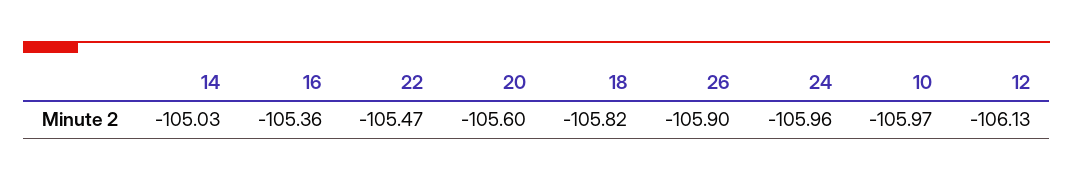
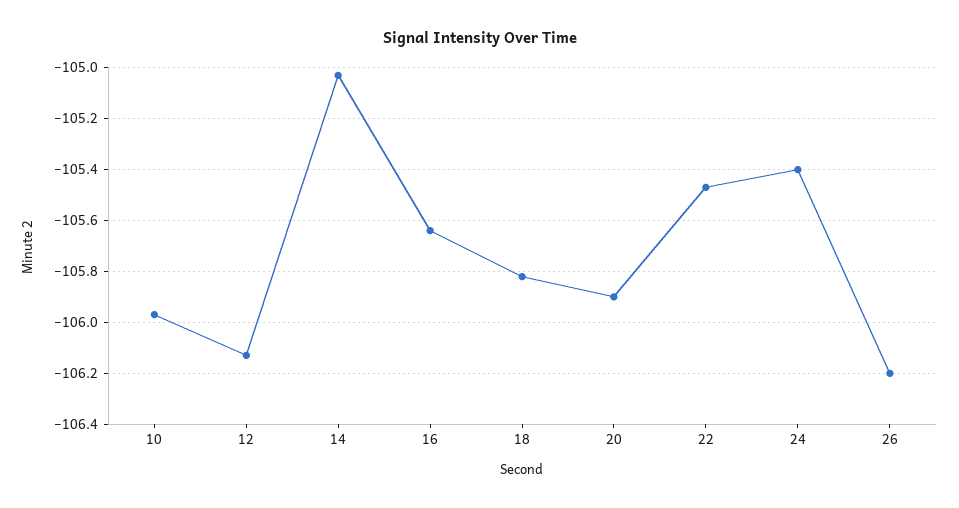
  {
    "14": -105.03,
-   "16": -105.36,
+   "16": -105.65,
    "22": -105.47,
-   "20": -105.6,
+   "20": -105.9,
    "18": -105.82,
-   "26": -105.9,
+   "26": -106.2,
-   "24": -105.96,
+   "24": -105.4,
    "10": -105.97,
    "12": -106.13
  }

